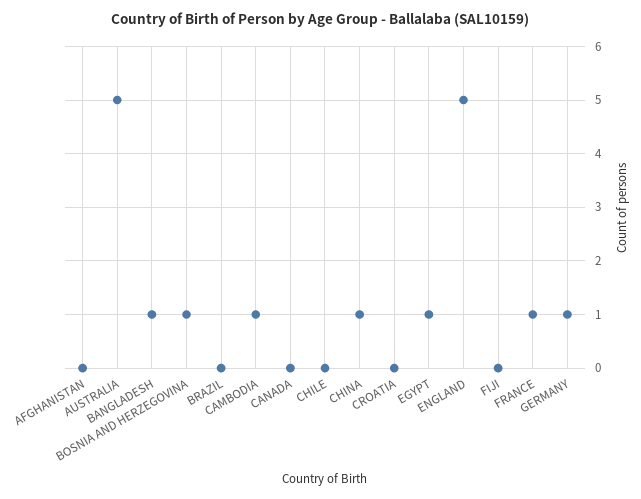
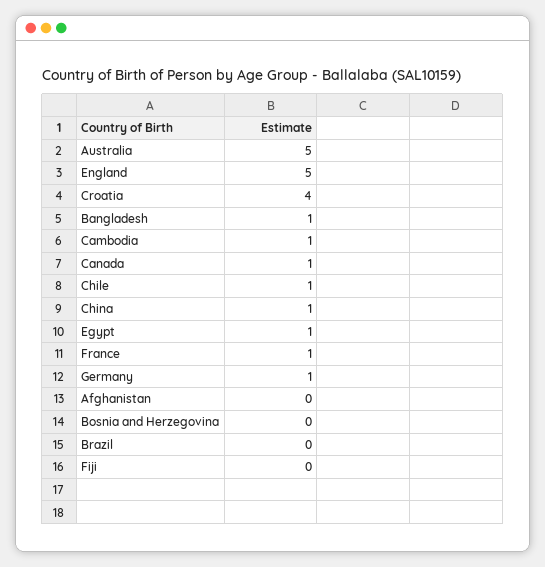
  {
    "AFGHANISTAN": 0,
    "AUSTRALIA": 5,
    "BANGLADESH": 1,
-   "BOSNIA AND HERZEGOVINA": 1,
+   "BOSNIA AND HERZEGOVINA": 0,
    "BRAZIL": 0,
    "CAMBODIA": 1,
-   "CANADA": 0,
+   "CANADA": 1,
-   "CHILE": 0,
+   "CHILE": 1,
    "CHINA": 1,
-   "CROATIA": 0,
+   "CROATIA": 4,
    "EGYPT": 1,
    "ENGLAND": 5,
    "FIJI": 0,
    "FRANCE": 1,
    "GERMANY": 1
  }

